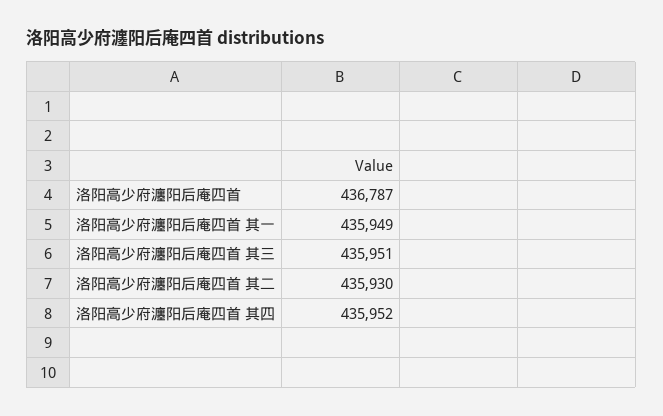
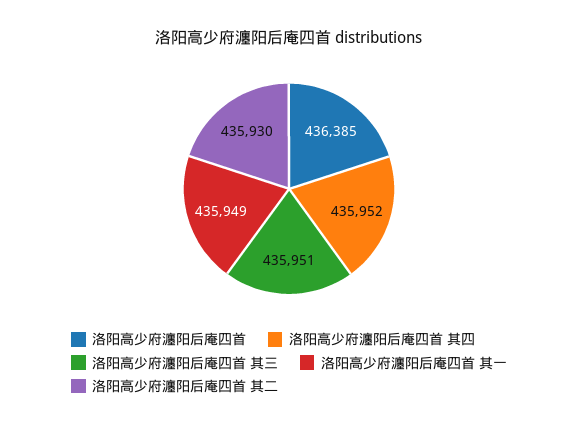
  {
-   "洛阳高少府瀍阳后庵四首": 436787,
+   "洛阳高少府瀍阳后庵四首": 436385,
    "洛阳高少府瀍阳后庵四首 其一": 435949,
    "洛阳高少府瀍阳后庵四首 其三": 435951,
    "洛阳高少府瀍阳后庵四首 其二": 435930,
    "洛阳高少府瀍阳后庵四首 其四": 435952
  }

